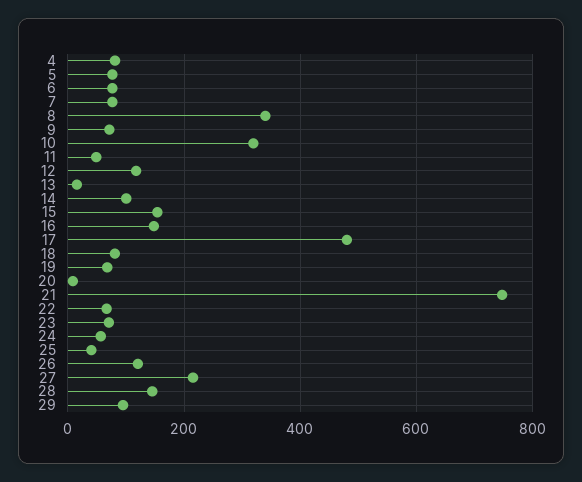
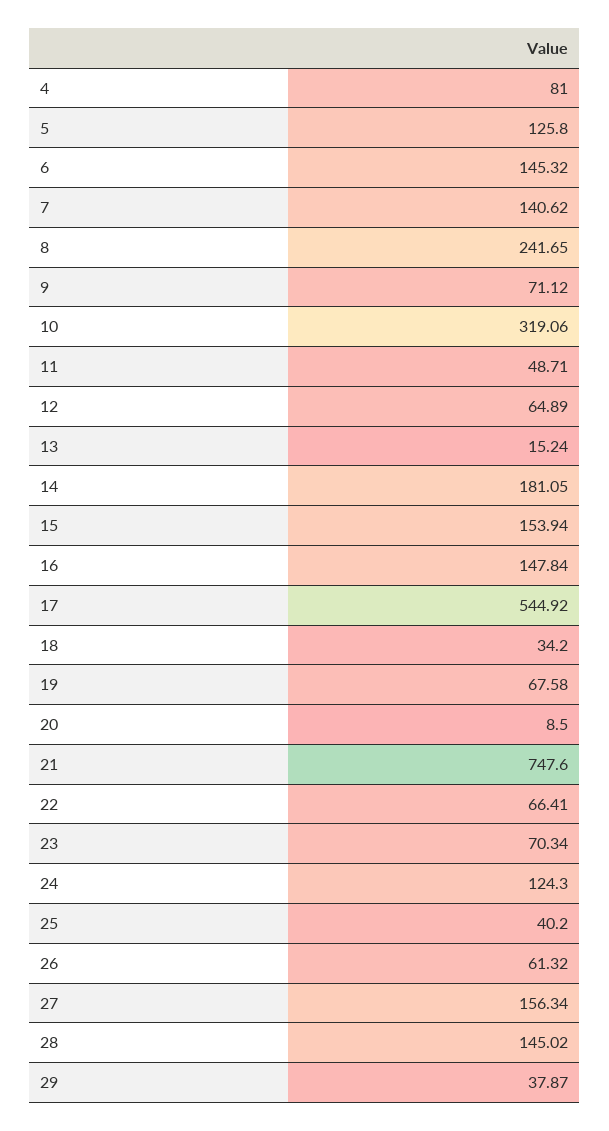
  {
    "4": 81,
-   "5": 80,
+   "5": 125.8,
-   "6": 80,
+   "6": 145.32,
-   "7": 80,
+   "7": 140.62,
-   "8": 340,
+   "8": 241.65,
    "9": 71.12,
    "10": 319.06,
    "11": 48.71,
-   "12": 120,
+   "12": 64.89,
    "13": 15.24,
-   "14": 100,
+   "14": 181.05,
    "15": 153.94,
    "16": 147.84,
-   "17": 480,
+   "17": 544.92,
-   "18": 80,
+   "18": 34.2,
    "19": 67.58,
    "20": 8.5,
    "21": 747.6,
    "22": 66.41,
    "23": 70.34,
-   "24": 60,
+   "24": 124.3,
    "25": 40.2,
-   "26": 120,
+   "26": 61.32,
-   "27": 220,
+   "27": 156.34,
    "28": 145.02,
-   "29": 100
+   "29": 37.87
  }

